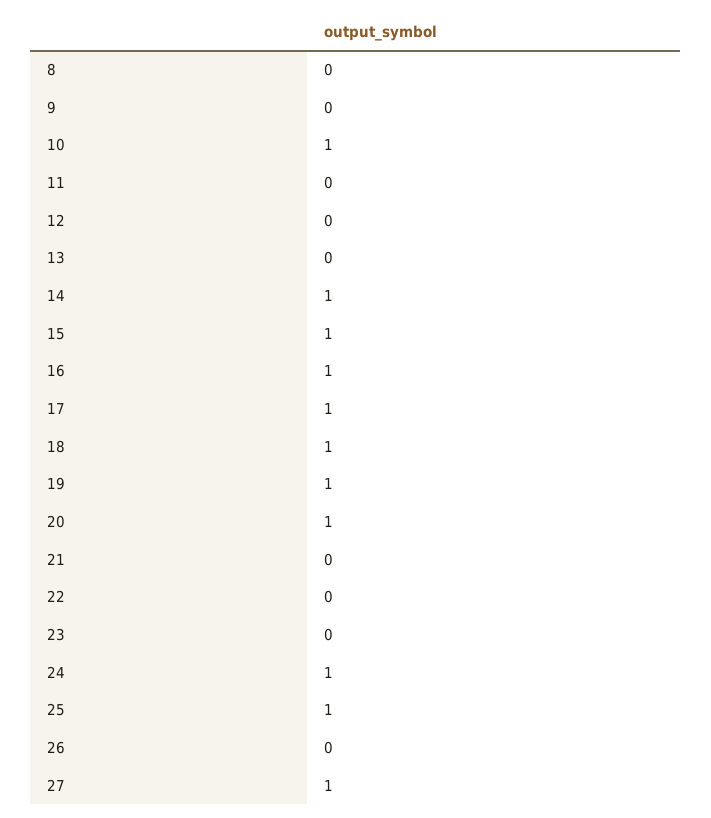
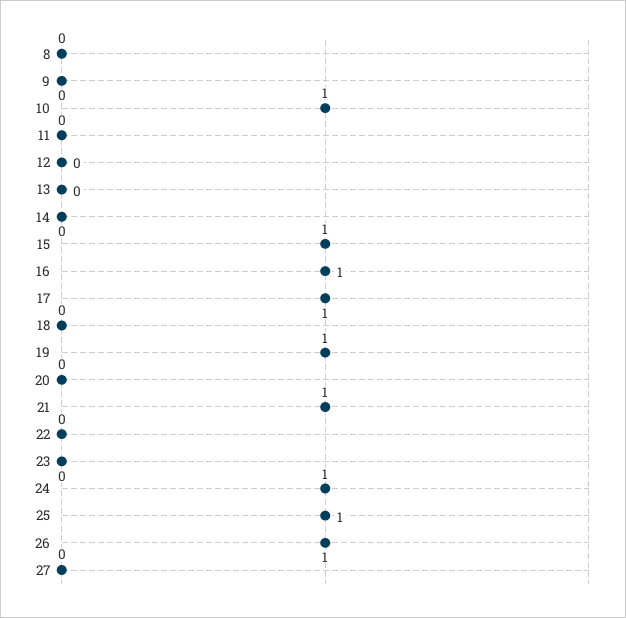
  {
    "8": 0,
    "9": 0,
    "10": 1,
    "11": 0,
    "12": 0,
    "13": 0,
-   "14": 1,
+   "14": 0,
    "15": 1,
    "16": 1,
    "17": 1,
-   "18": 1,
+   "18": 0,
    "19": 1,
-   "20": 1,
+   "20": 0,
-   "21": 0,
+   "21": 1,
    "22": 0,
    "23": 0,
    "24": 1,
    "25": 1,
-   "26": 0,
+   "26": 1,
-   "27": 1
+   "27": 0
  }

